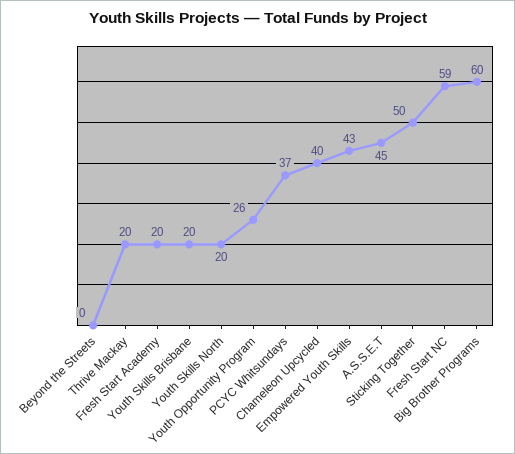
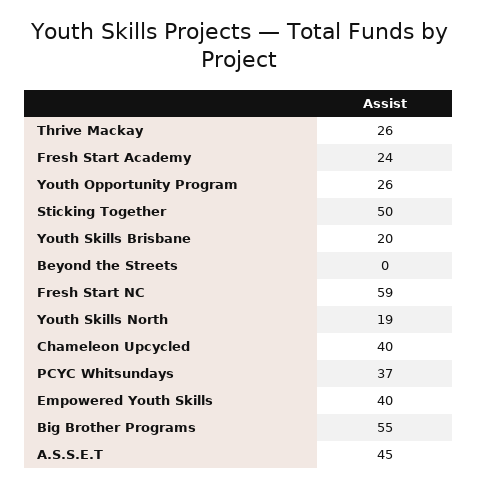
  {
    "Beyond the Streets": 0,
-   "Thrive Mackay": 20,
+   "Thrive Mackay": 26,
-   "Fresh Start Academy": 20,
+   "Fresh Start Academy": 24,
    "Youth Skills Brisbane": 20,
-   "Youth Skills North": 20,
+   "Youth Skills North": 19,
    "Youth Opportunity Program": 26,
    "PCYC Whitsundays": 37,
    "Chameleon Upcycled": 40,
-   "Empowered Youth Skills": 43,
+   "Empowered Youth Skills": 40,
    "A.S.S.E.T": 45,
    "Sticking Together": 50,
    "Fresh Start NC": 59,
-   "Big Brother Programs": 60
+   "Big Brother Programs": 55
  }

